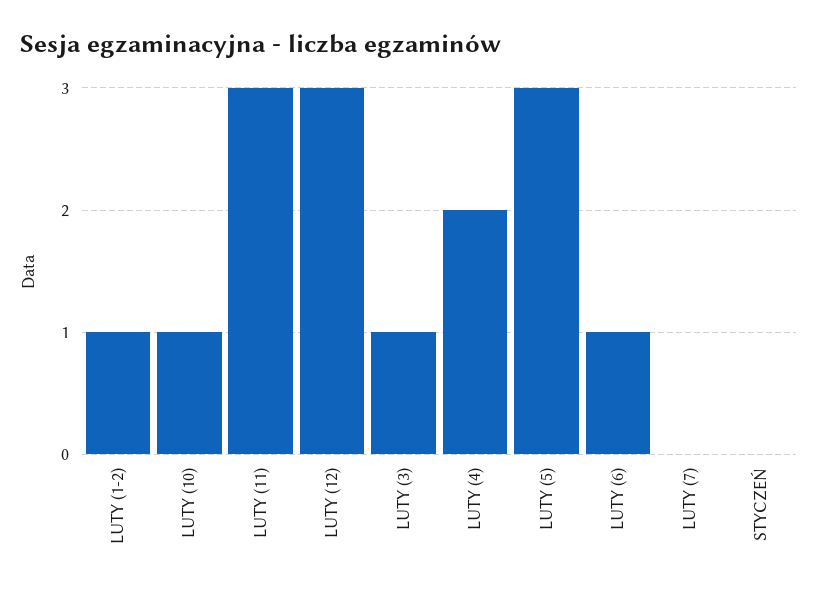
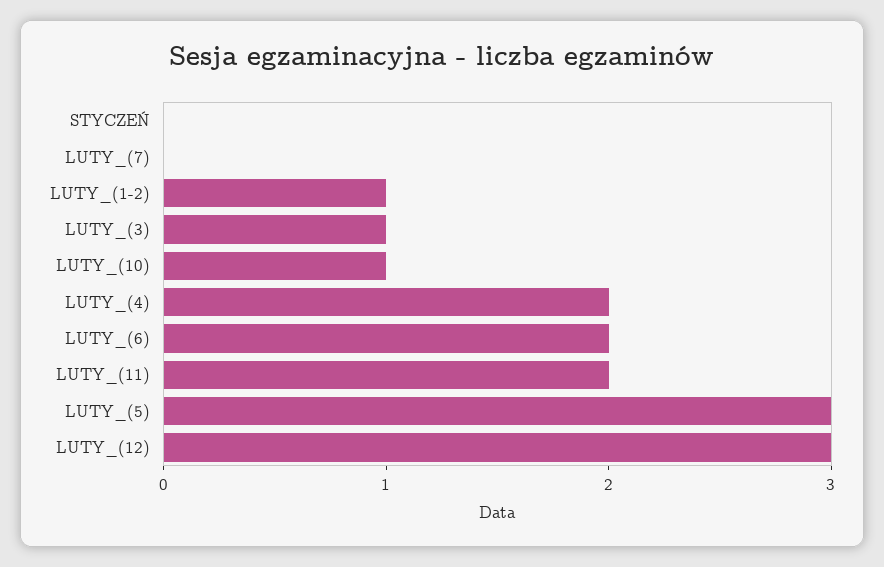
  {
    "LUTY (1-2)": 1,
    "LUTY (10)": 1,
-   "LUTY (11)": 3,
+   "LUTY (11)": 2,
    "LUTY (12)": 3,
    "LUTY (3)": 1,
    "LUTY (4)": 2,
    "LUTY (5)": 3,
-   "LUTY (6)": 1,
+   "LUTY (6)": 2,
    "LUTY (7)": 0,
    "STYCZEŃ": 0
  }

